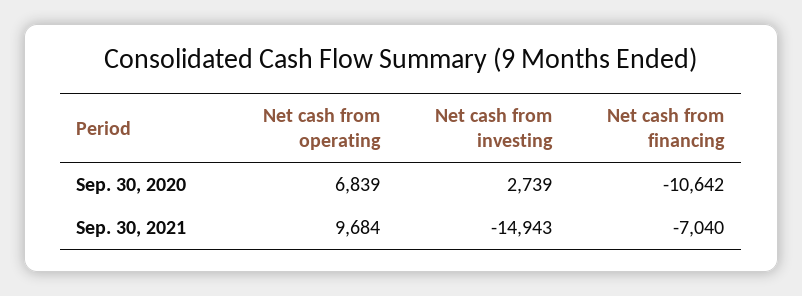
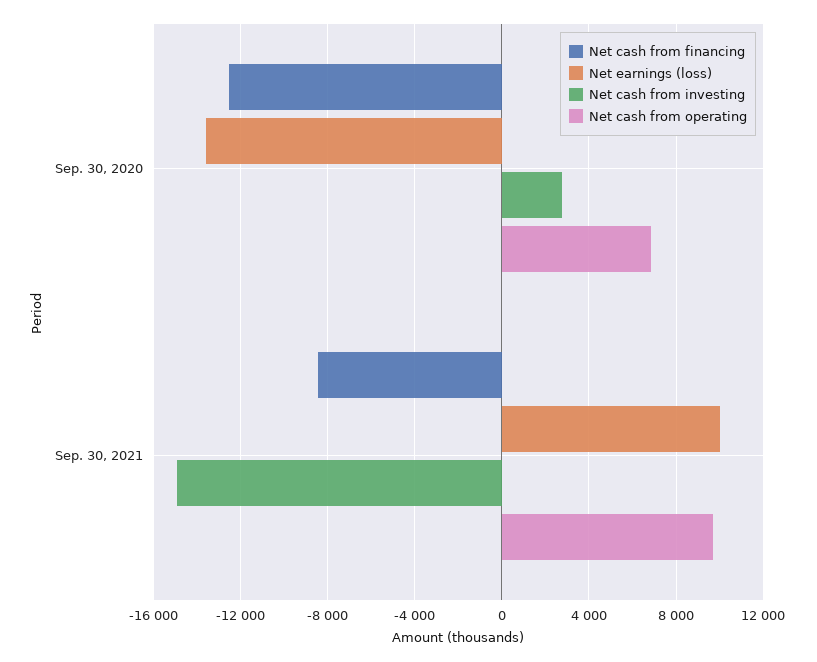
  {
    "Net cash from operating": {
      "Sep. 30, 2020": 6839,
      "Sep. 30, 2021": 9684
    },
    "Net cash from investing": {
      "Sep. 30, 2020": 2739,
      "Sep. 30, 2021": -14943
    },
    "Net cash from financing": {
-     "Sep. 30, 2020": -10642,
+     "Sep. 30, 2020": -12500,
-     "Sep. 30, 2021": -7040
+     "Sep. 30, 2021": -8500
-   }
+   },
+   "Net earnings (loss)": {
+     "Sep. 30, 2020": -13500,
+     "Sep. 30, 2021": 10000
+   }
  }

